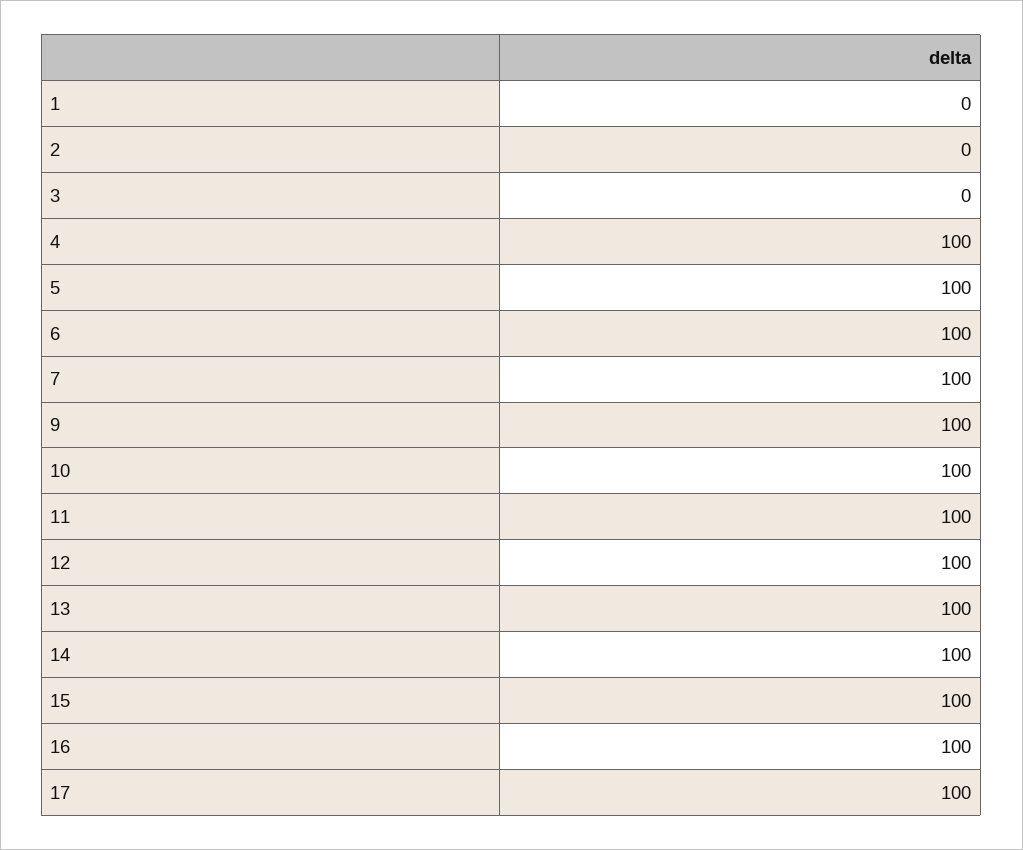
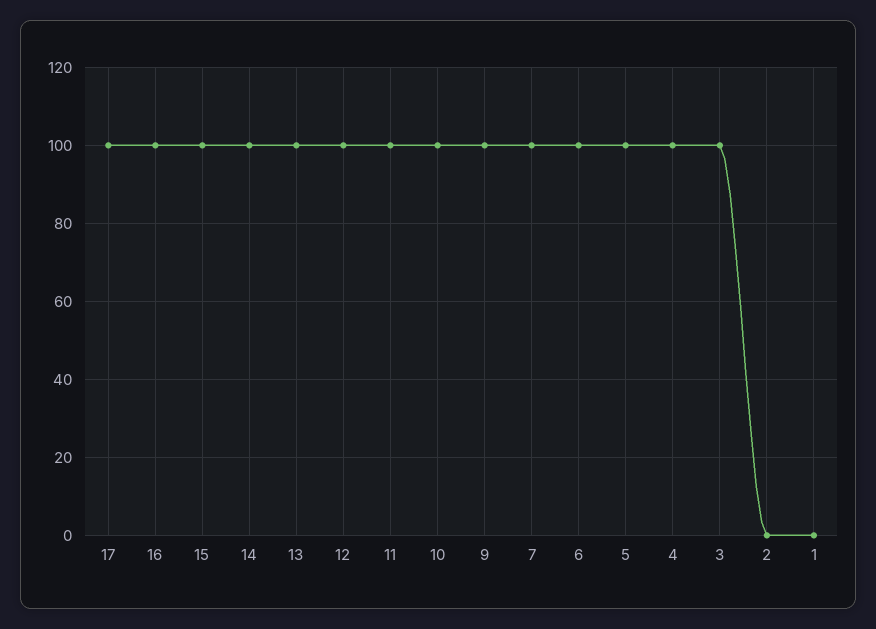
  {
    "1": 0,
    "2": 0,
-   "3": 0,
+   "3": 100,
    "4": 100,
    "5": 100,
    "6": 100,
    "7": 100,
    "9": 100,
    "10": 100,
    "11": 100,
    "12": 100,
    "13": 100,
    "14": 100,
    "15": 100,
    "16": 100,
    "17": 100
  }

